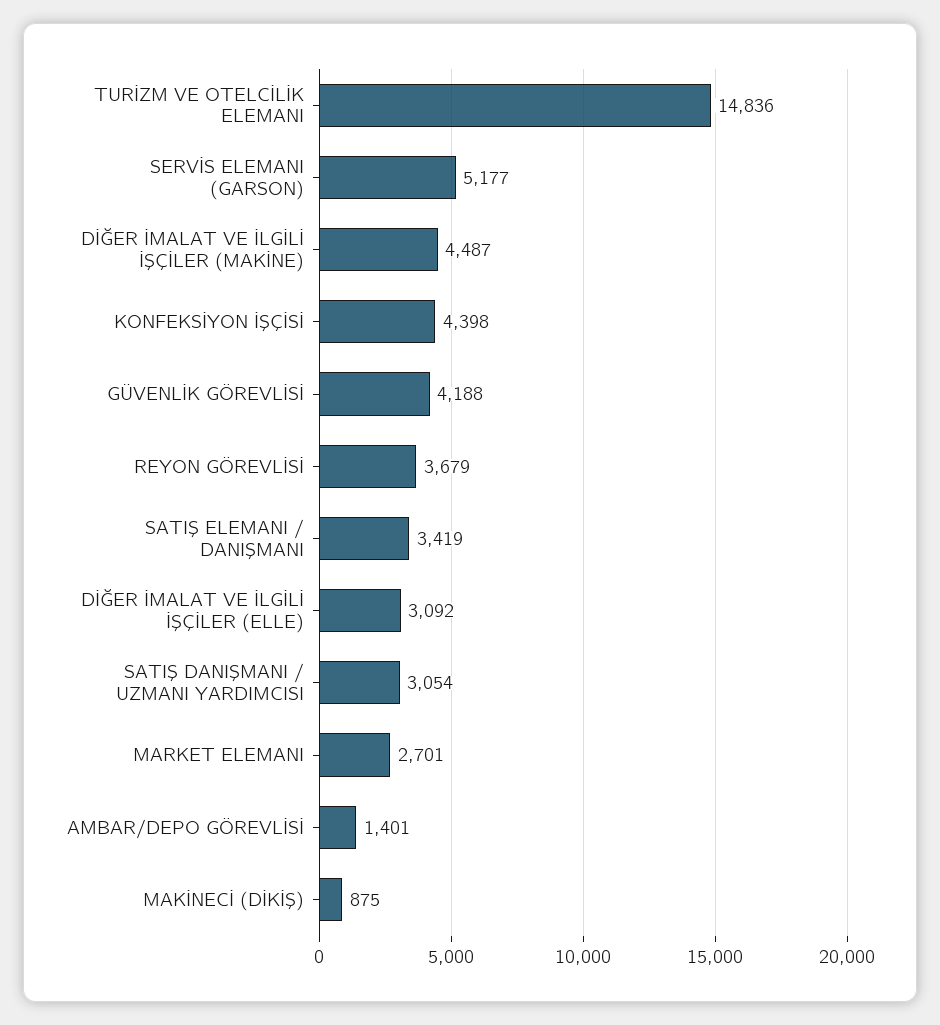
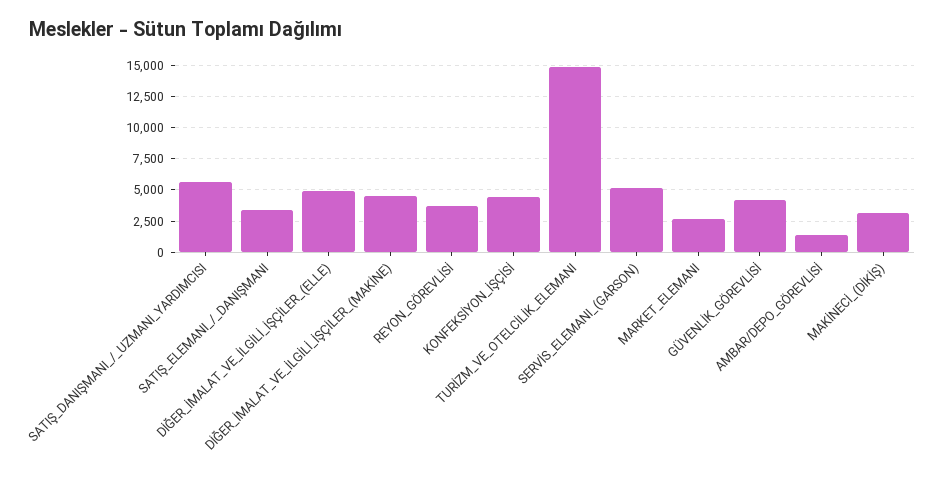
  {
    "TURİZM VE OTELCİLİK ELEMANI": 14836,
    "SERVİS ELEMANI (GARSON)": 5177,
    "DİĞER İMALAT VE İLGİLİ İŞÇİLER (MAKİNE)": 4487,
    "KONFEKSİYON İŞÇİSİ": 4398,
    "GÜVENLİK GÖREVLİSİ": 4188,
    "REYON GÖREVLİSİ": 3679,
    "SATIŞ ELEMANI / DANIŞMANI": 3419,
-   "DİĞER İMALAT VE İLGİLİ İŞÇİLER (ELLE)": 3092,
+   "DİĞER İMALAT VE İLGİLİ İŞÇİLER (ELLE)": 5000,
-   "SATIŞ DANIŞMANI / UZMANI YARDIMCISI": 3054,
+   "SATIŞ DANIŞMANI / UZMANI YARDIMCISI": 5500,
    "MARKET ELEMANI": 2701,
    "AMBAR/DEPO GÖREVLİSİ": 1401,
-   "MAKİNECİ (DİKİŞ)": 875
+   "MAKİNECİ (DİKİŞ)": 3000
  }

